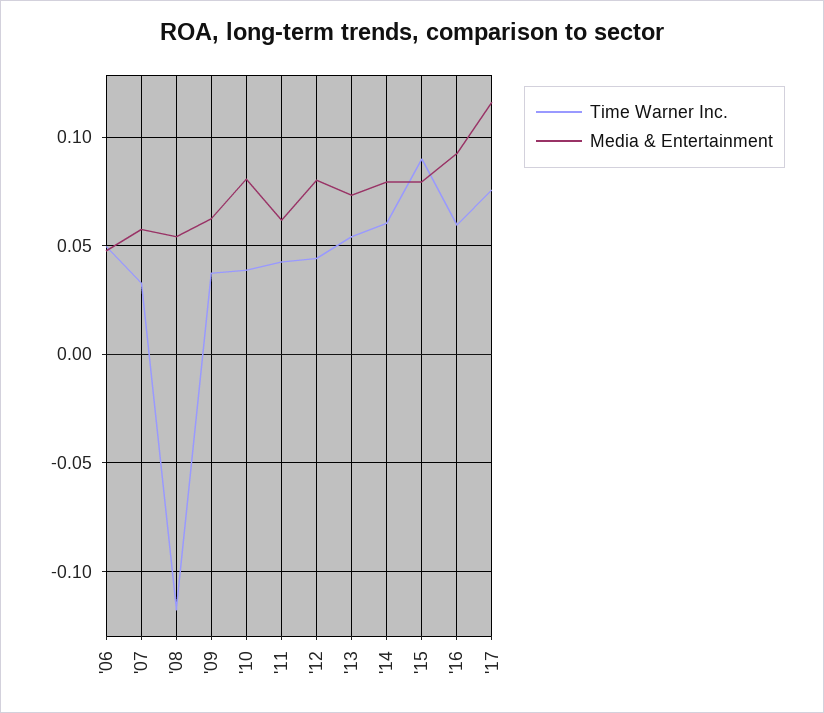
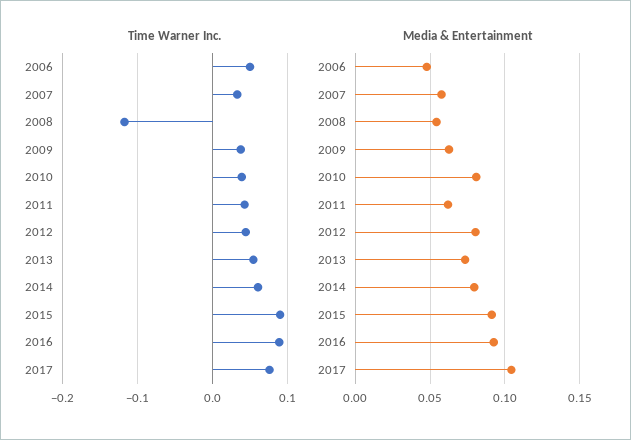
  {
    "Time Warner Inc.": {
      "'06": 0.05,
      "'07": 0.035,
      "'08": -0.12,
      "'09": 0.04,
      "'10": 0.04,
      "'11": 0.045,
      "'12": 0.045,
      "'13": 0.055,
      "'14": 0.06,
      "'15": 0.09,
-     "'16": 0.06,
+     "'16": 0.09,
      "'17": 0.075
    },
    "Media & Entertainment": {
      "'06": 0.05,
      "'07": 0.06,
      "'08": 0.055,
      "'09": 0.065,
      "'10": 0.08,
      "'11": 0.06,
      "'12": 0.08,
      "'13": 0.075,
      "'14": 0.08,
-     "'15": 0.08,
+     "'15": 0.09,
      "'16": 0.095,
-     "'17": 0.115
+     "'17": 0.105
    }
  }

